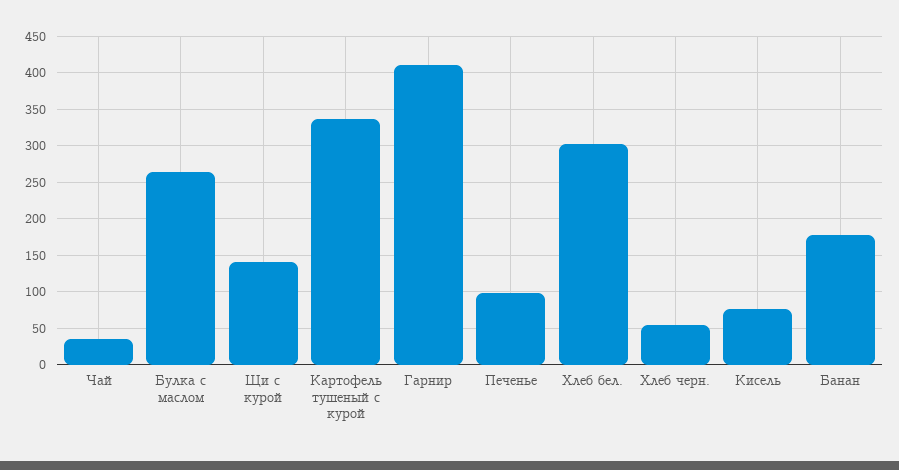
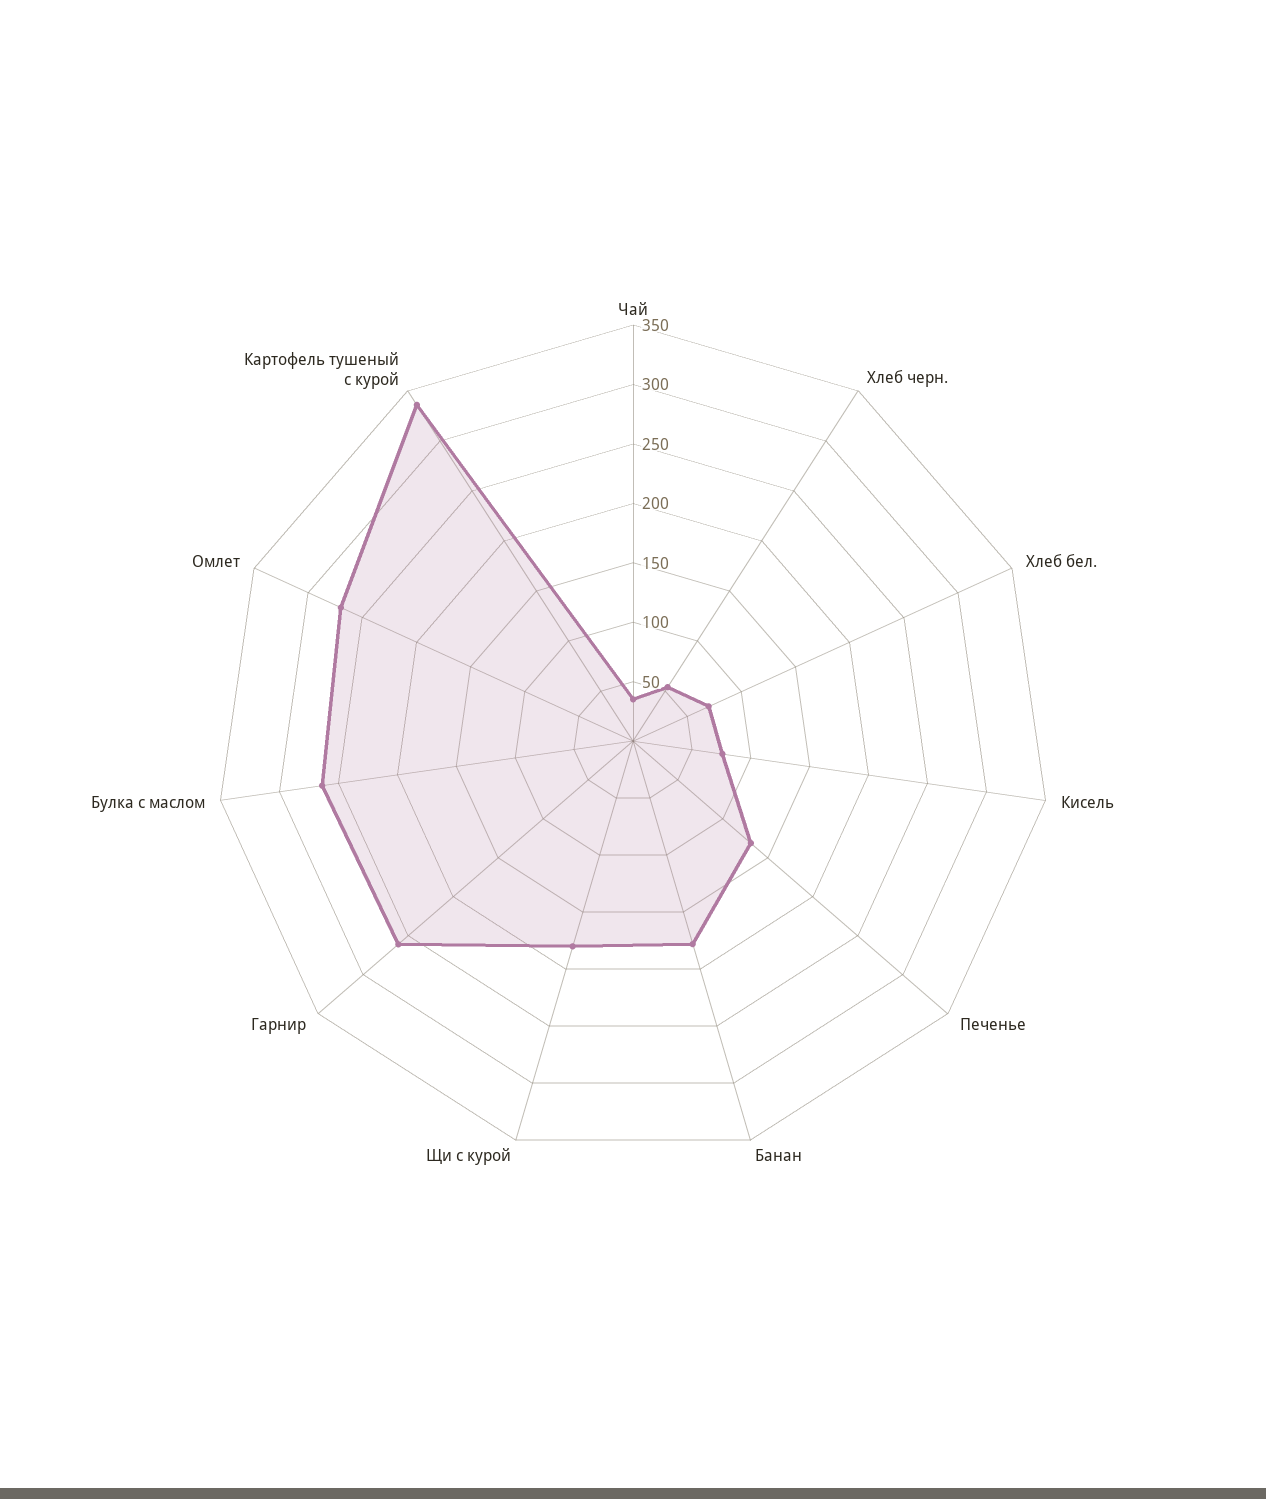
  {
    "Чай": 40,
    "Булка с маслом": 260,
-   "Щи с курой": 140,
+   "Щи с курой": 180,
    "Картофель тушеный с курой": 340,
-   "Гарнир": 410,
+   "Гарнир": 260,
-   "Печенье": 100,
+   "Печенье": 130,
-   "Хлеб бел.": 300,
+   "Хлеб бел.": 70,
    "Хлеб черн.": 50,
    "Кисель": 80,
-   "Банан": 180
+   "Банан": 180,
+   "Омлет": 270
  }

